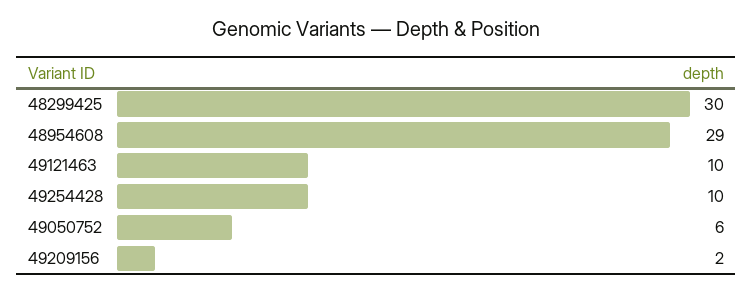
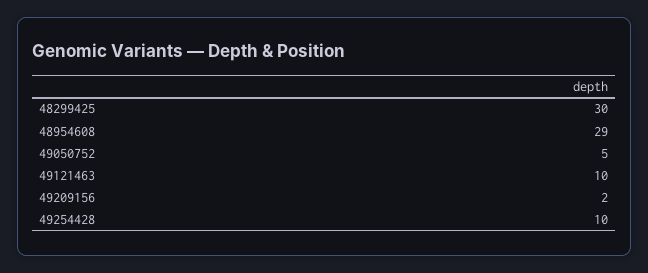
  {
    "48299425": 30,
    "48954608": 29,
    "49121463": 10,
    "49254428": 10,
-   "49050752": 6,
+   "49050752": 5,
    "49209156": 2
  }

